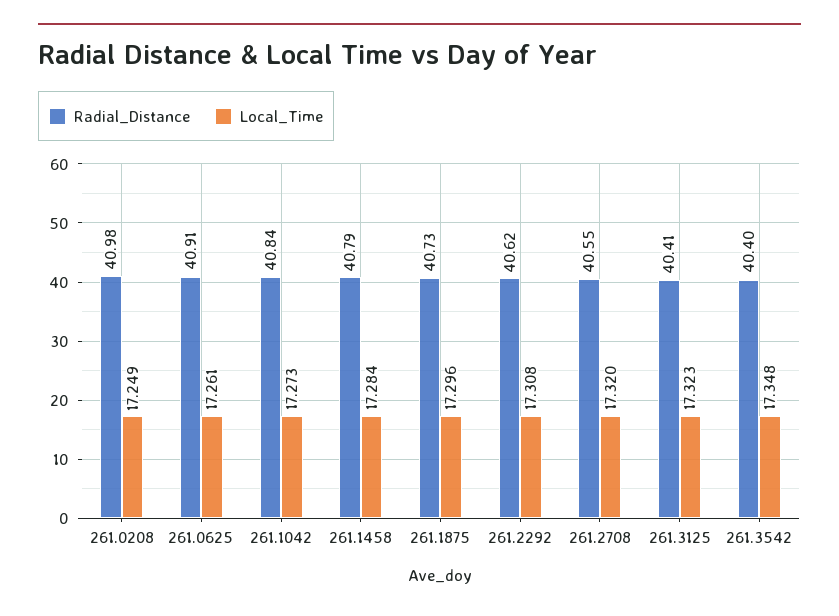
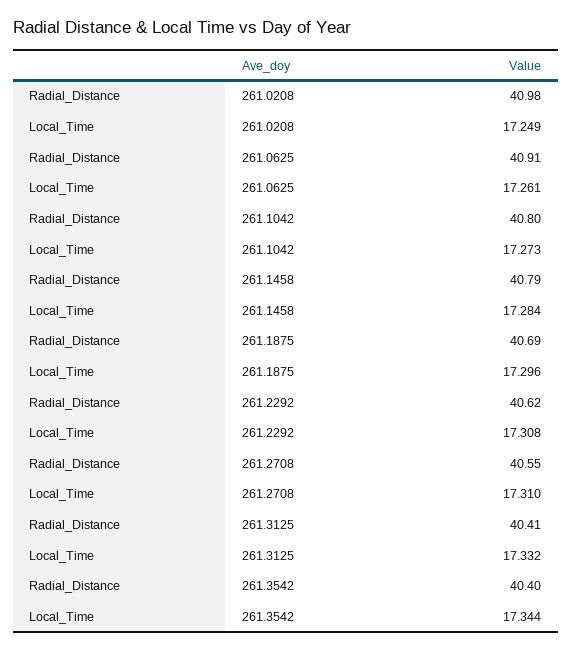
  {
    "Radial_Distance": {
      "261.0208": 40.98,
      "261.0625": 40.91,
-     "261.1042": 40.84,
+     "261.1042": 40.8,
      "261.1458": 40.79,
-     "261.1875": 40.73,
+     "261.1875": 40.69,
      "261.2292": 40.62,
      "261.2708": 40.55,
      "261.3125": 40.41,
      "261.3542": 40.4
    },
    "Local_Time": {
      "261.0208": 17.249,
      "261.0625": 17.261,
      "261.1042": 17.273,
      "261.1458": 17.284,
      "261.1875": 17.296,
      "261.2292": 17.308,
-     "261.2708": 17.32,
+     "261.2708": 17.31,
-     "261.3125": 17.323,
+     "261.3125": 17.332,
-     "261.3542": 17.348
+     "261.3542": 17.344
    }
  }

